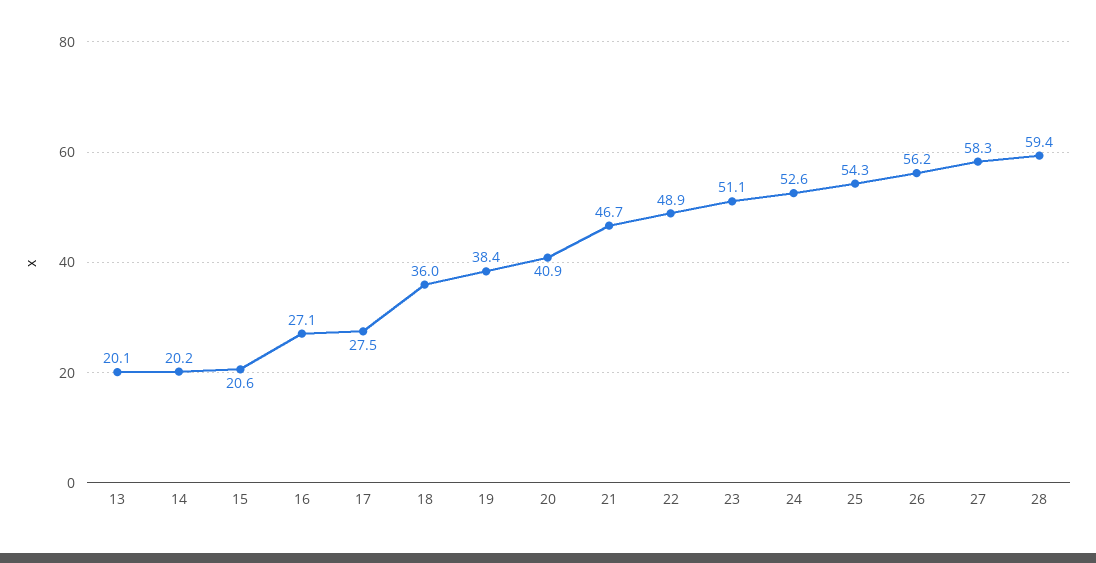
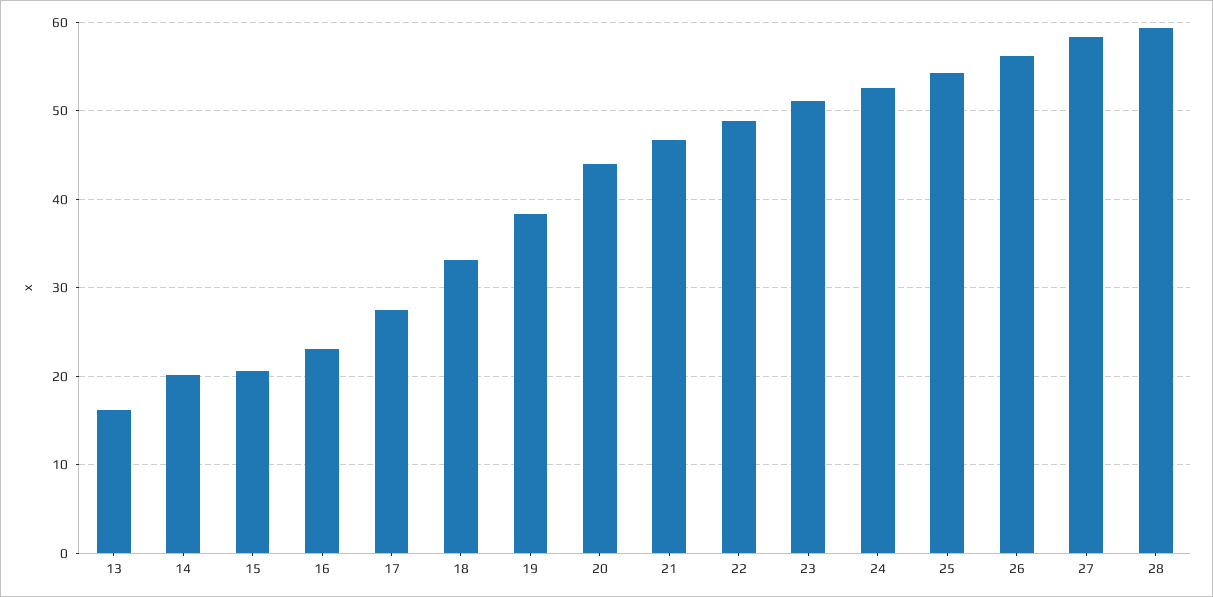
  {
-   "13": 20.1,
+   "13": 16,
    "14": 20.2,
    "15": 20.6,
-   "16": 27.1,
+   "16": 23,
    "17": 27.5,
-   "18": 36,
+   "18": 33,
    "19": 38.4,
-   "20": 40.9,
+   "20": 44,
    "21": 46.7,
    "22": 48.9,
    "23": 51.1,
    "24": 52.6,
    "25": 54.3,
    "26": 56.2,
    "27": 58.3,
    "28": 59.4
  }

